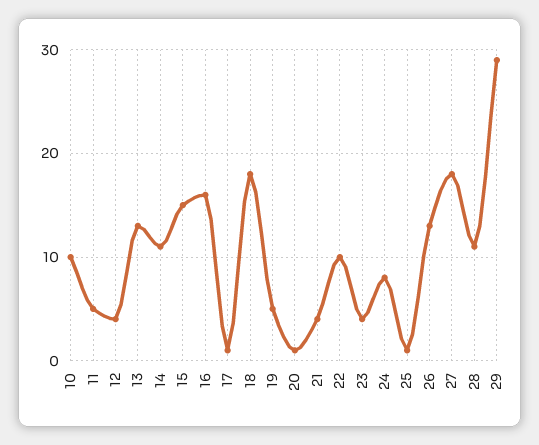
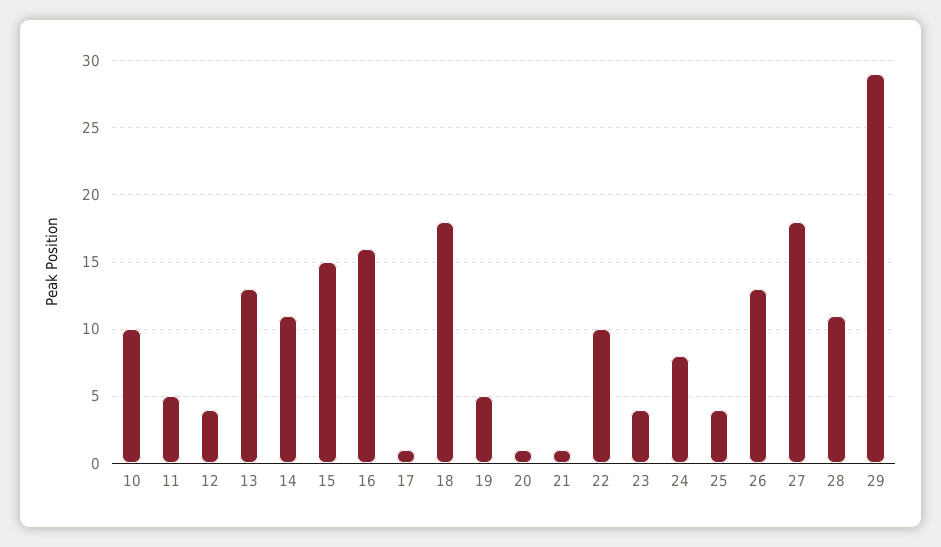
  {
    "10": 10,
    "11": 5,
    "12": 4,
    "13": 13,
    "14": 11,
    "15": 15,
    "16": 16,
    "17": 1,
    "18": 18,
    "19": 5,
    "20": 1,
-   "21": 4,
+   "21": 1,
    "22": 10,
    "23": 4,
    "24": 8,
-   "25": 1,
+   "25": 4,
    "26": 13,
    "27": 18,
    "28": 11,
    "29": 29
  }

